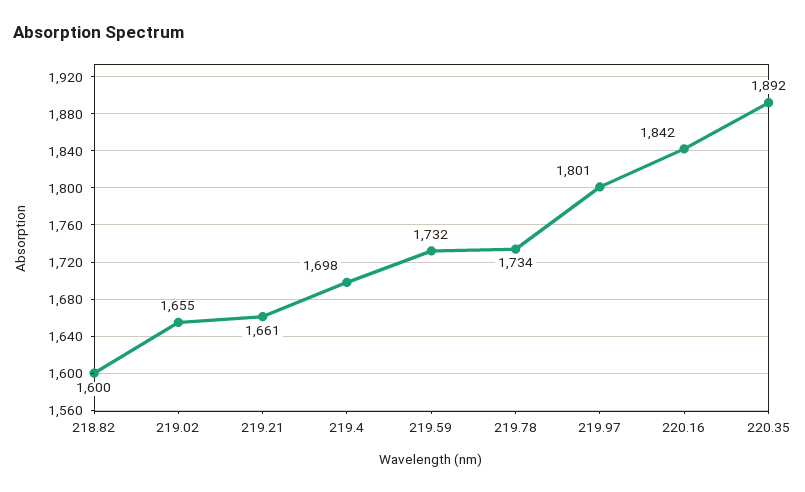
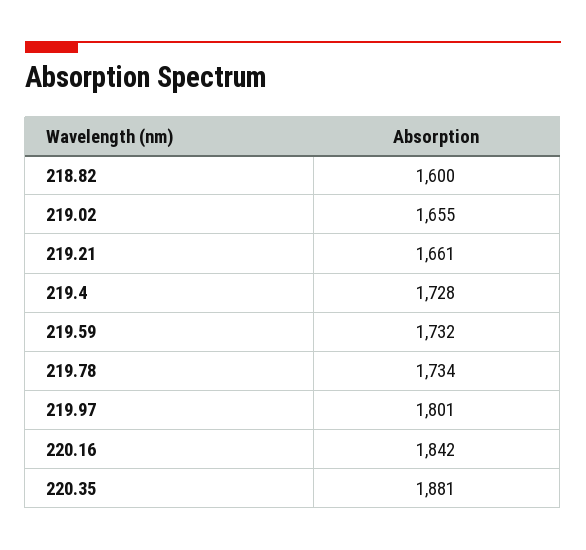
  {
    "218.82": 1600,
    "219.02": 1655,
    "219.21": 1661,
-   "219.4": 1698,
+   "219.4": 1728,
    "219.59": 1732,
    "219.78": 1734,
    "219.97": 1801,
    "220.16": 1842,
-   "220.35": 1892
+   "220.35": 1881
  }

